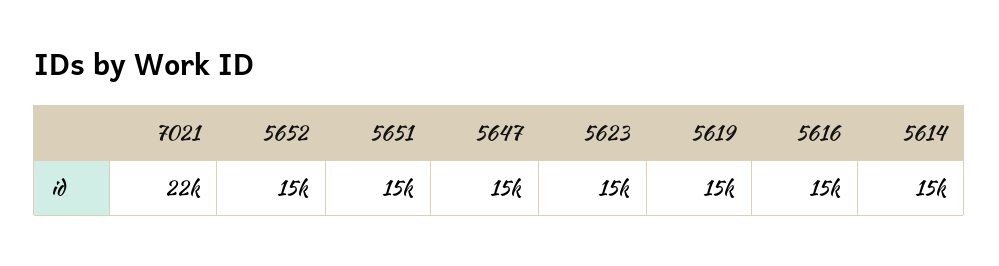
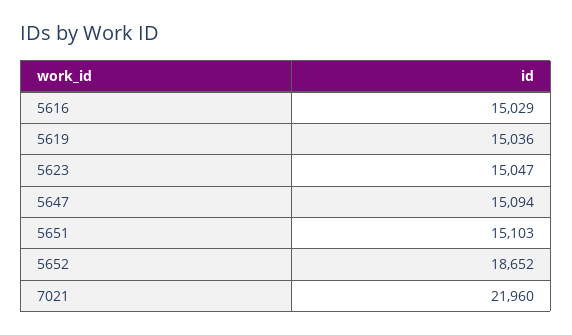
  {
    "7021": 21960,
-   "5652": 15000,
+   "5652": 18652,
    "5651": 15103,
    "5647": 15094,
    "5623": 15047,
    "5619": 15036,
-   "5616": 15029,
+   "5616": 15029
-   "5614": 15000
  }

